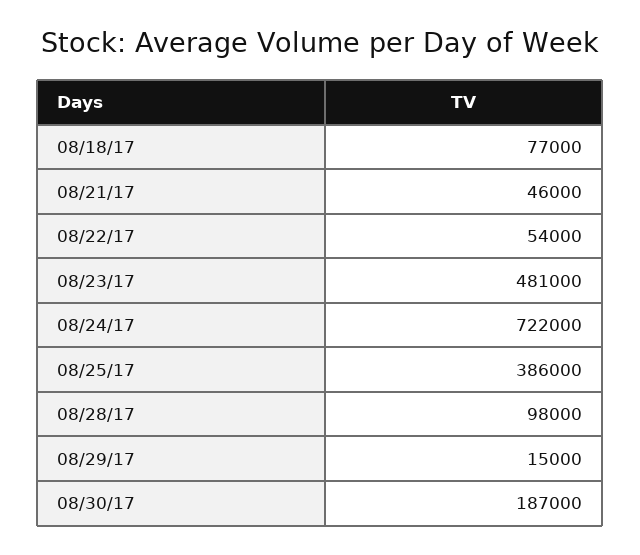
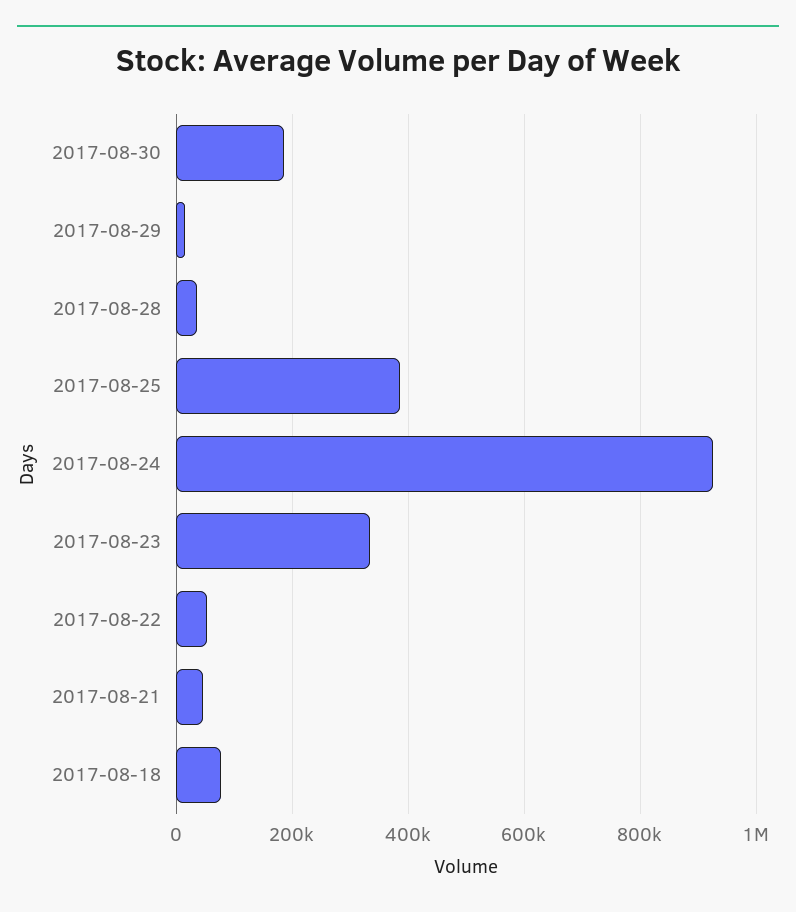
  {
    "08/18/17": 77000,
    "08/21/17": 46000,
    "08/22/17": 54000,
-   "08/23/17": 481000,
+   "08/23/17": 340000,
-   "08/24/17": 722000,
+   "08/24/17": 920000,
    "08/25/17": 386000,
-   "08/28/17": 98000,
+   "08/28/17": 40000,
    "08/29/17": 15000,
    "08/30/17": 187000
  }

